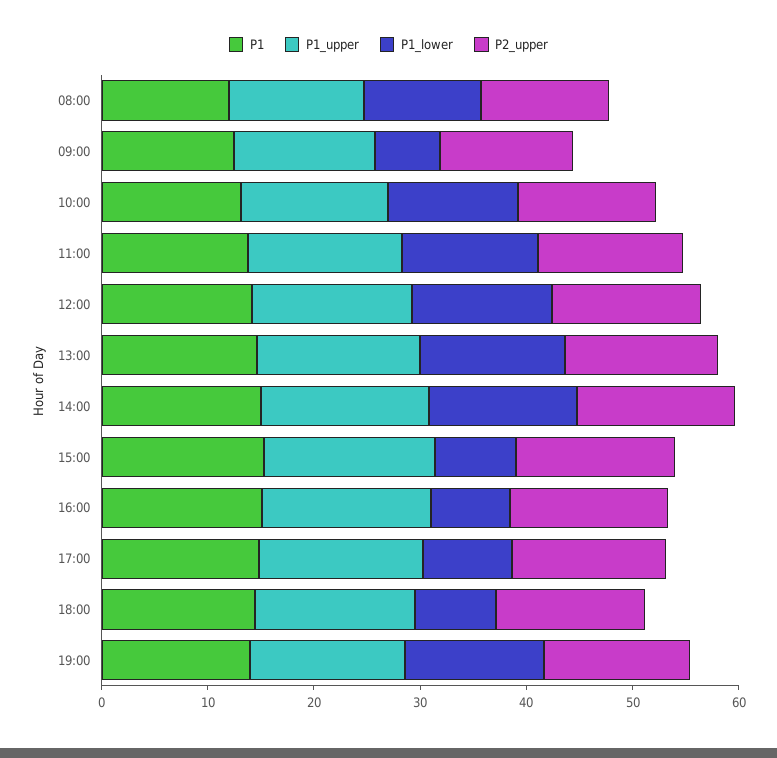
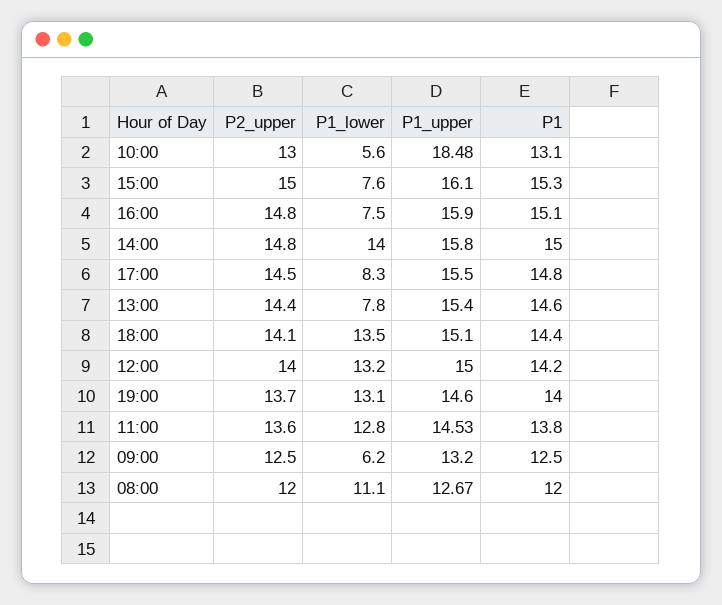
  {
    "P1": {
      "08:00": 12,
      "09:00": 12.5,
      "10:00": 13.1,
      "11:00": 13.8,
      "12:00": 14.2,
      "13:00": 14.6,
      "14:00": 15,
      "15:00": 15.3,
      "16:00": 15.1,
      "17:00": 14.8,
      "18:00": 14.4,
      "19:00": 14
    },
    "P1_upper": {
      "08:00": 12.67,
      "09:00": 13.2,
-     "10:00": 14,
+     "10:00": 18.48,
      "11:00": 14.53,
      "12:00": 15,
      "13:00": 15.4,
      "14:00": 15.8,
      "15:00": 16.1,
      "16:00": 15.9,
      "17:00": 15.5,
      "18:00": 15.1,
      "19:00": 14.6
    },
    "P1_lower": {
      "08:00": 11.1,
      "09:00": 6.2,
-     "10:00": 12,
+     "10:00": 5.6,
      "11:00": 12.8,
      "12:00": 13.2,
-     "13:00": 14,
+     "13:00": 7.8,
      "14:00": 14,
      "15:00": 7.6,
      "16:00": 7.5,
      "17:00": 8.3,
-     "18:00": 8,
+     "18:00": 13.5,
      "19:00": 13.1
    },
    "P2_upper": {
      "08:00": 12,
      "09:00": 12.5,
      "10:00": 13,
      "11:00": 13.6,
      "12:00": 14,
      "13:00": 14.4,
      "14:00": 14.8,
      "15:00": 15,
      "16:00": 14.8,
      "17:00": 14.5,
      "18:00": 14.1,
      "19:00": 13.7
    }
  }

